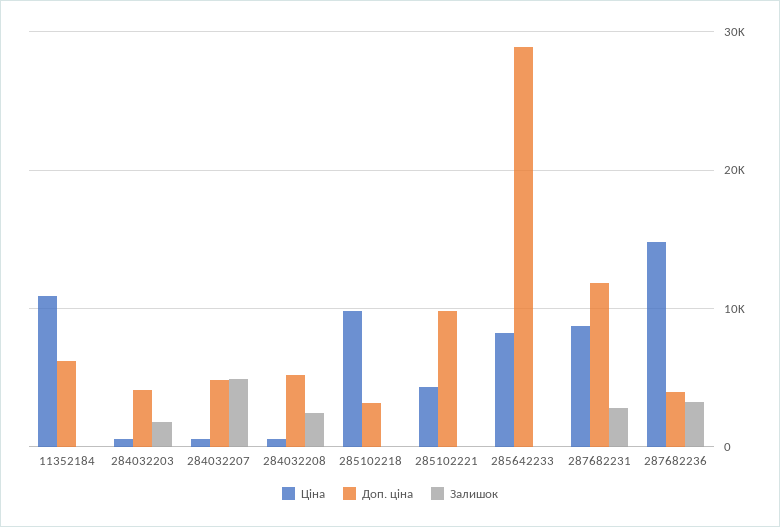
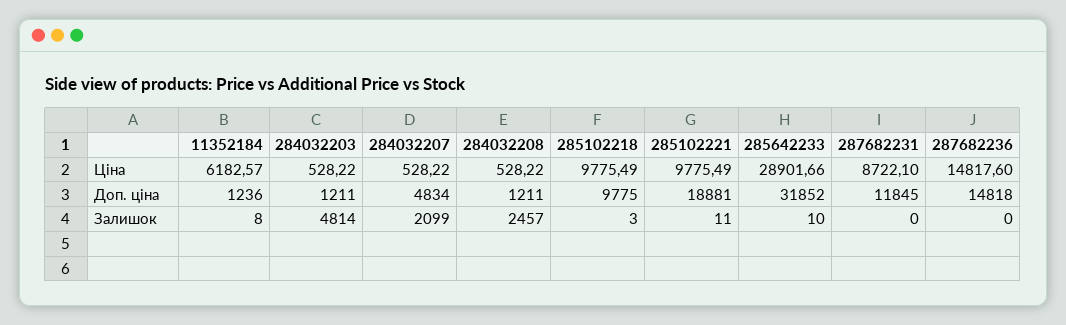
  {
    "Ціна": {
-     "11352184": 11000,
+     "11352184": 6182.57,
      "284032203": 528.22,
      "284032207": 528.22,
      "284032208": 528.22,
      "285102218": 9775.49,
-     "285102221": 4000,
+     "285102221": 9775.49,
-     "285642233": 8000,
+     "285642233": 28901.66,
      "287682231": 8722.1,
      "287682236": 14817.6
    },
    "Доп. ціна": {
-     "11352184": 6000,
+     "11352184": 1236,
-     "284032203": 4000,
+     "284032203": 1211,
      "284032207": 4834,
-     "284032208": 5000,
+     "284032208": 1211,
-     "285102218": 3000,
+     "285102218": 9775,
-     "285102221": 10000,
+     "285102221": 18881,
-     "285642233": 29000,
+     "285642233": 31852,
      "287682231": 11845,
-     "287682236": 4000
+     "287682236": 14818
    },
    "Залишок": {
      "11352184": 8,
-     "284032203": 2000,
+     "284032203": 4814,
-     "284032207": 5000,
+     "284032207": 2099,
      "284032208": 2457,
      "285102218": 3,
      "285102221": 11,
      "285642233": 10,
-     "287682231": 3000,
+     "287682231": 0,
-     "287682236": 3000
+     "287682236": 0
    }
  }

